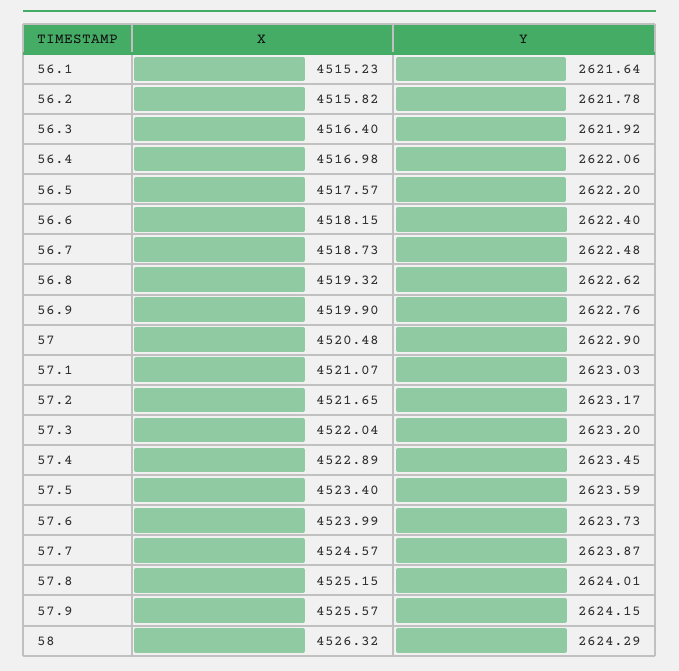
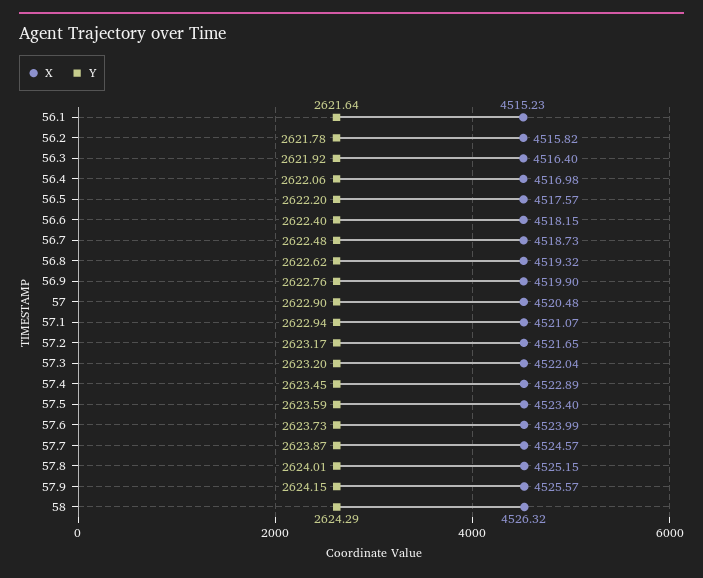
  {
    "X": {
      "56.1": 4515.23,
      "56.2": 4515.82,
      "56.3": 4516.4,
      "56.4": 4516.98,
      "56.5": 4517.57,
      "56.6": 4518.15,
      "56.7": 4518.73,
      "56.8": 4519.32,
      "56.9": 4519.9,
      "57": 4520.48,
      "57.1": 4521.07,
      "57.2": 4521.65,
      "57.3": 4522.04,
      "57.4": 4522.89,
      "57.5": 4523.4,
      "57.6": 4523.99,
      "57.7": 4524.57,
      "57.8": 4525.15,
      "57.9": 4525.57,
      "58": 4526.32
    },
    "Y": {
      "56.1": 2621.64,
      "56.2": 2621.78,
      "56.3": 2621.92,
      "56.4": 2622.06,
      "56.5": 2622.2,
      "56.6": 2622.4,
      "56.7": 2622.48,
      "56.8": 2622.62,
      "56.9": 2622.76,
      "57": 2622.9,
-     "57.1": 2623.03,
+     "57.1": 2622.94,
      "57.2": 2623.17,
      "57.3": 2623.2,
      "57.4": 2623.45,
      "57.5": 2623.59,
      "57.6": 2623.73,
      "57.7": 2623.87,
      "57.8": 2624.01,
      "57.9": 2624.15,
      "58": 2624.29
    }
  }

